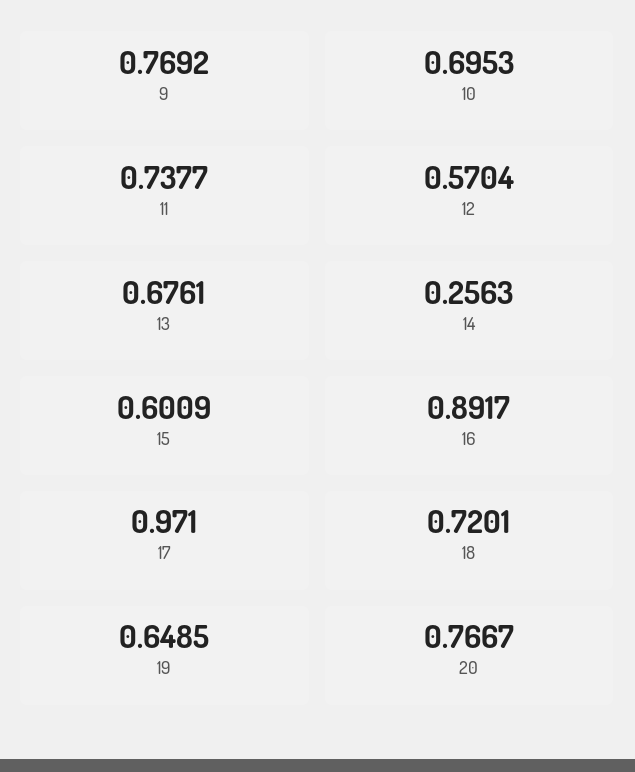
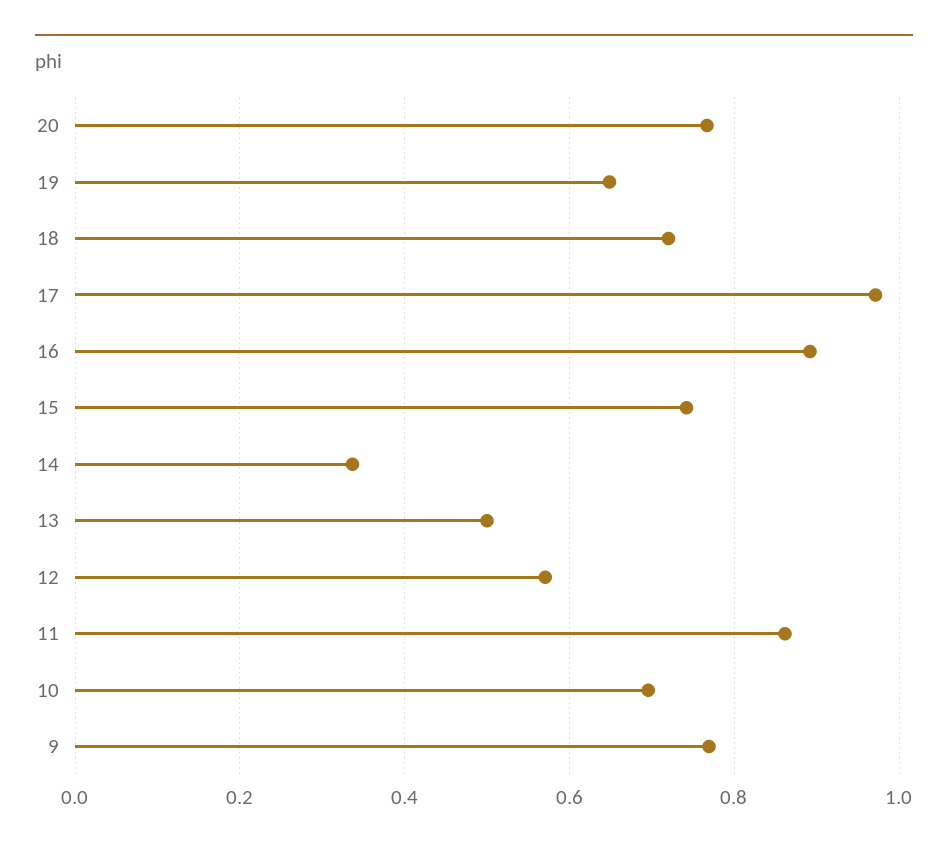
  {
    "9": 0.7692,
    "10": 0.6953,
-   "11": 0.7377,
+   "11": 0.86,
    "12": 0.5704,
-   "13": 0.6761,
+   "13": 0.5,
-   "14": 0.2563,
+   "14": 0.34,
-   "15": 0.6009,
+   "15": 0.74,
    "16": 0.8917,
    "17": 0.971,
    "18": 0.7201,
    "19": 0.6485,
    "20": 0.7667
  }

